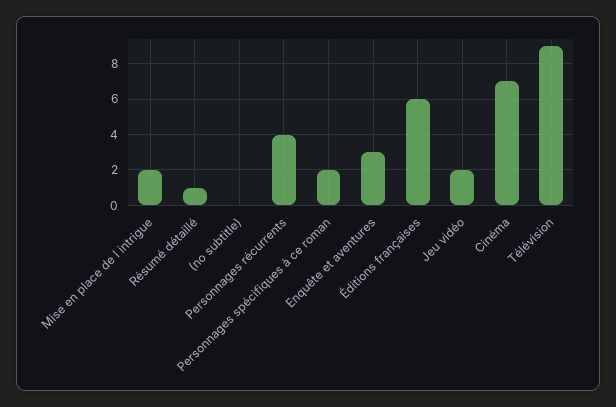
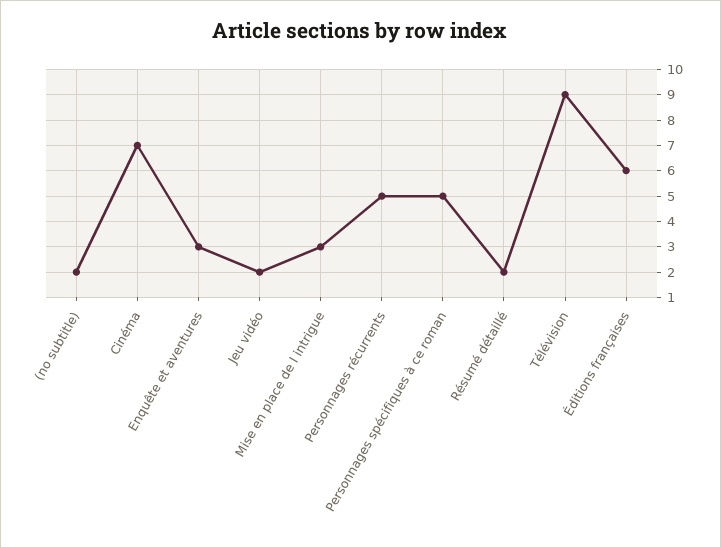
  {
-   "Mise en place de l intrigue": 2,
+   "Mise en place de l intrigue": 3,
-   "Résumé détaillé": 1,
+   "Résumé détaillé": 2,
-   "(no subtitle)": 0,
+   "(no subtitle)": 2,
-   "Personnages récurrents": 4,
+   "Personnages récurrents": 5,
-   "Personnages spécifiques à ce roman": 2,
+   "Personnages spécifiques à ce roman": 5,
    "Enquête et aventures": 3,
    "Éditions françaises": 6,
    "Jeu vidéo": 2,
    "Cinéma": 7,
    "Télévision": 9
  }

